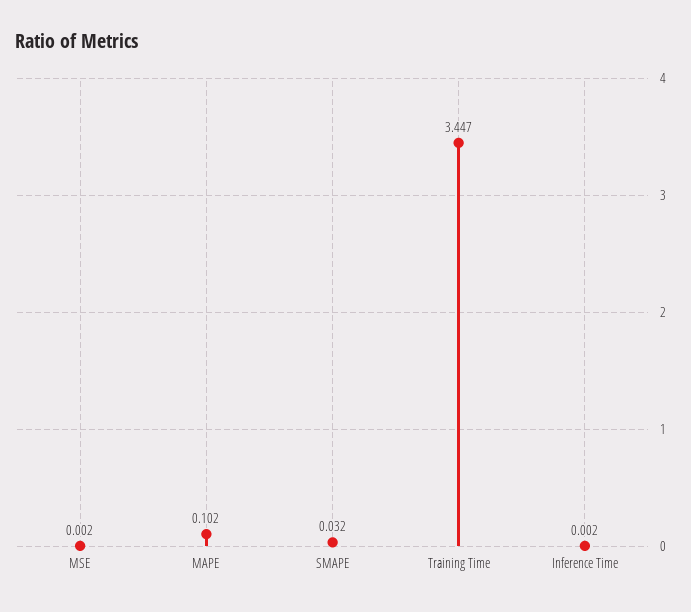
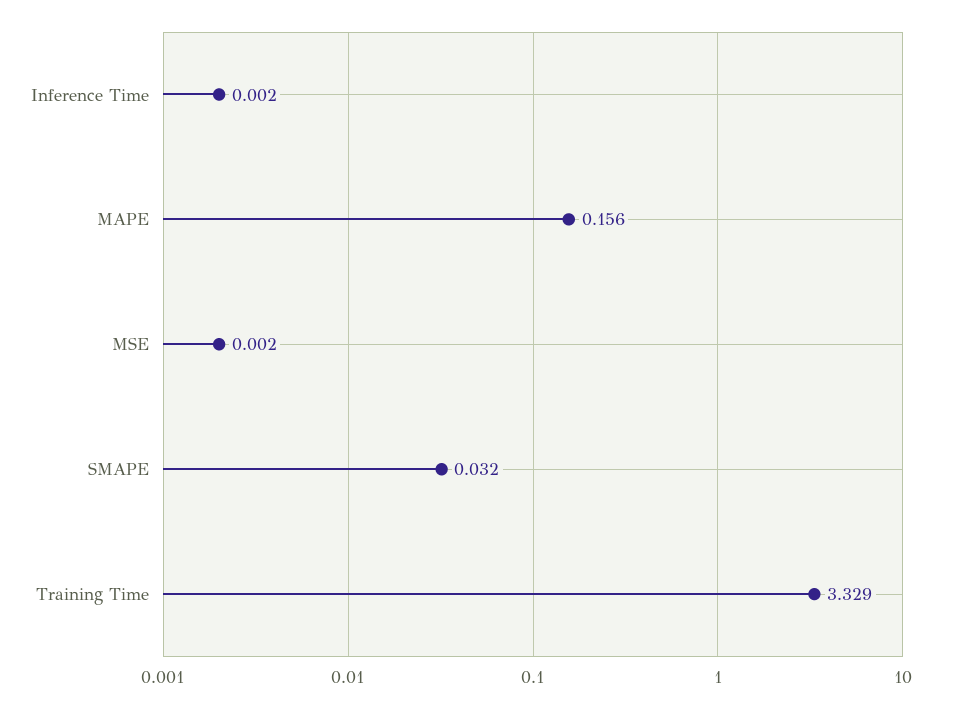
  {
    "MSE": 0.002,
-   "MAPE": 0.102,
+   "MAPE": 0.156,
    "SMAPE": 0.032,
-   "Training Time": 3.447,
+   "Training Time": 3.329,
    "Inference Time": 0.002
  }

